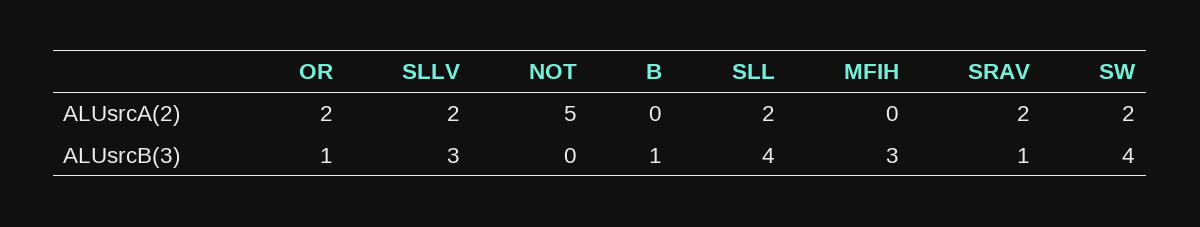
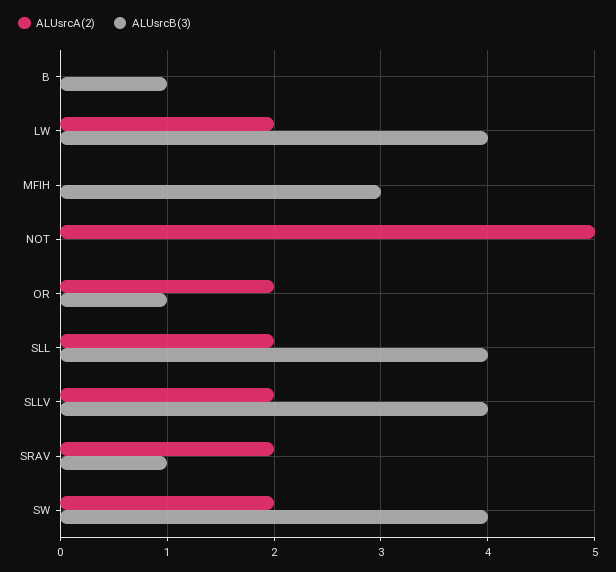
  {
    "ALUsrcA(2)": {
      "OR": 2,
      "SLLV": 2,
      "NOT": 5,
      "B": 0,
      "SLL": 2,
      "MFIH": 0,
      "SRAV": 2,
-     "SW": 2
+     "SW": 2,
+     "LW": 2
    },
    "ALUsrcB(3)": {
      "OR": 1,
-     "SLLV": 3,
+     "SLLV": 4,
      "NOT": 0,
      "B": 1,
      "SLL": 4,
      "MFIH": 3,
      "SRAV": 1,
-     "SW": 4
+     "SW": 4,
+     "LW": 4
    }
  }

